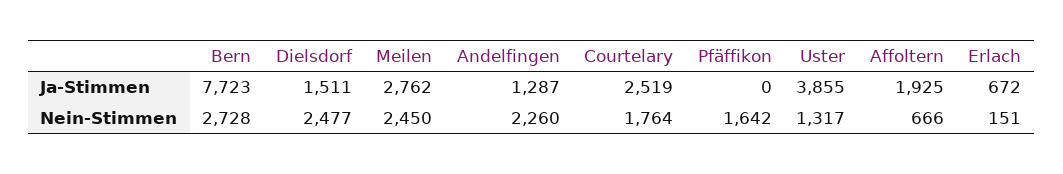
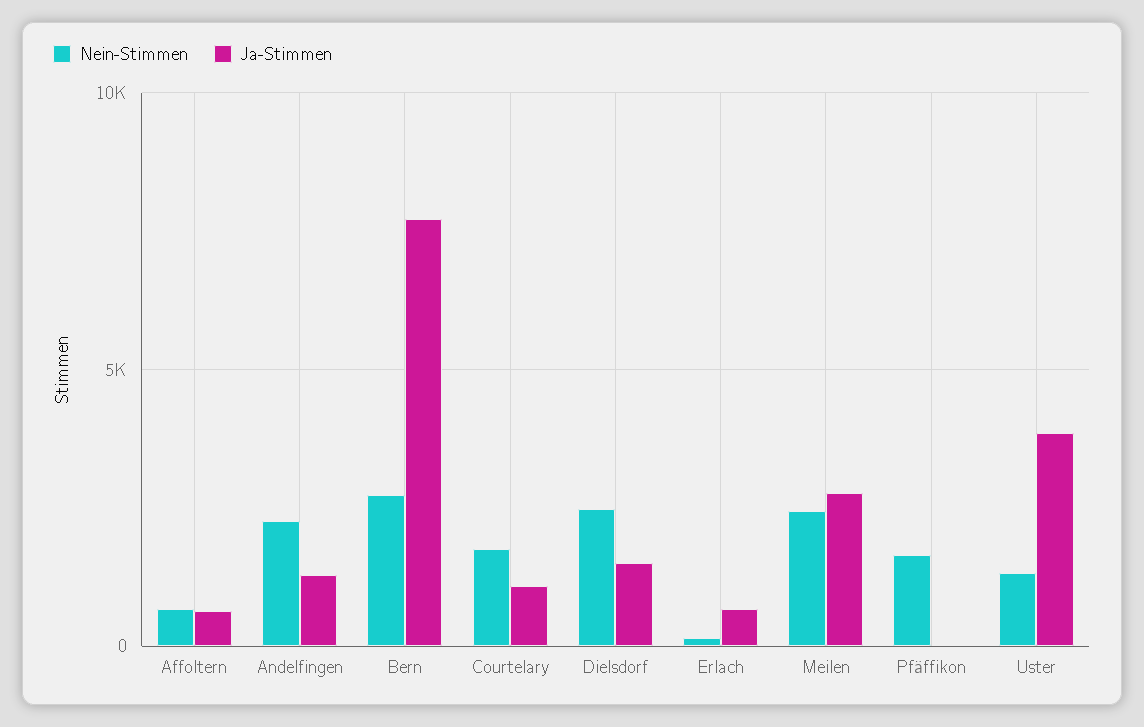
  {
    "Ja-Stimmen": {
      "Bern": 7723,
      "Dielsdorf": 1511,
      "Meilen": 2762,
      "Andelfingen": 1287,
-     "Courtelary": 2519,
+     "Courtelary": 1000,
      "Pfäffikon": 0,
      "Uster": 3855,
-     "Affoltern": 1925,
+     "Affoltern": 500,
      "Erlach": 672
    },
    "Nein-Stimmen": {
      "Bern": 2728,
      "Dielsdorf": 2477,
      "Meilen": 2450,
      "Andelfingen": 2260,
      "Courtelary": 1764,
      "Pfäffikon": 1642,
      "Uster": 1317,
      "Affoltern": 666,
      "Erlach": 151
    }
  }

